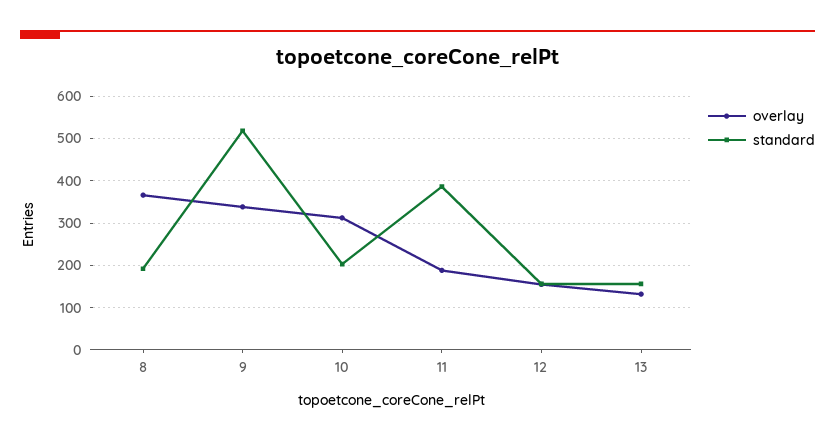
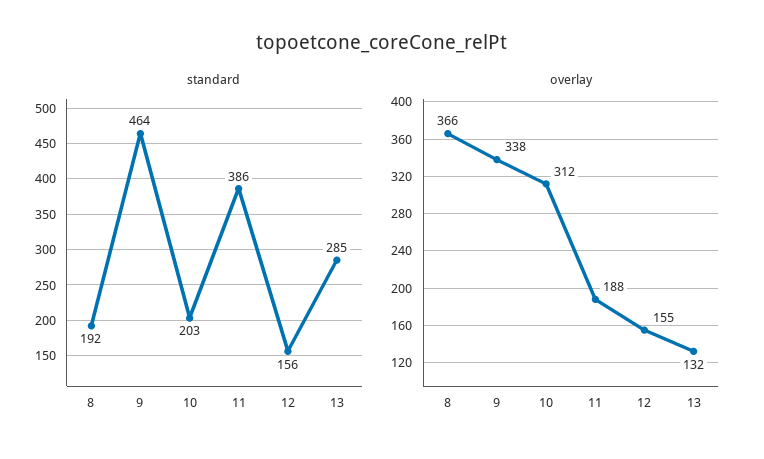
  {
    "overlay": {
      "8": 366,
      "9": 338,
      "10": 312,
      "11": 188,
      "12": 155,
      "13": 132
    },
    "standard": {
      "8": 192,
-     "9": 520,
+     "9": 464,
      "10": 203,
      "11": 386,
      "12": 156,
-     "13": 160
+     "13": 285
    }
  }

